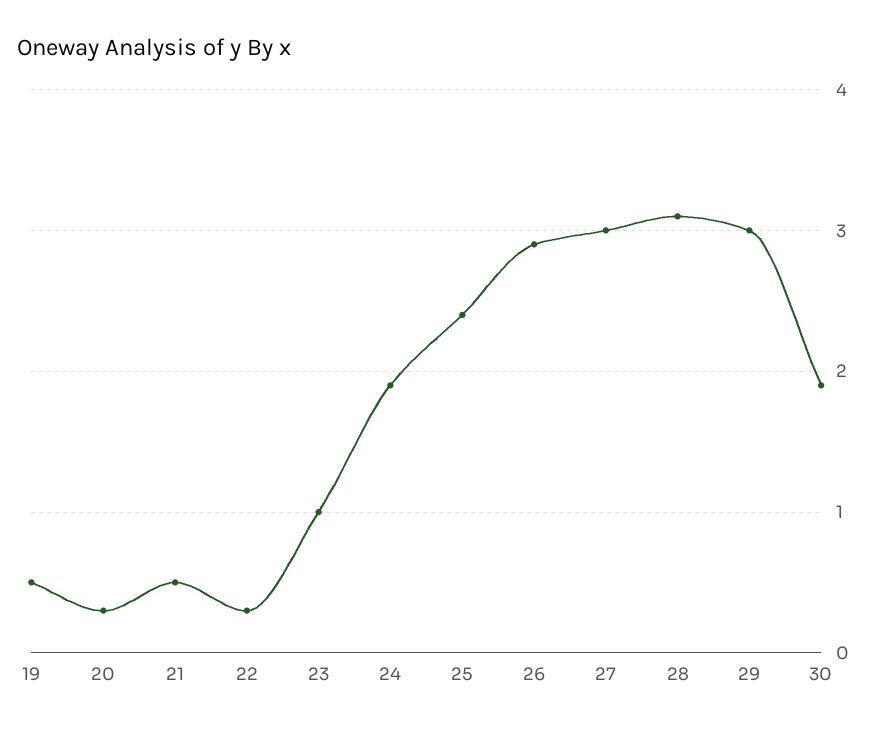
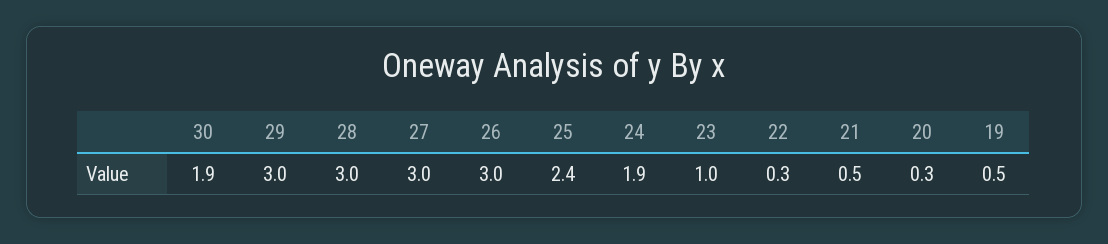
  {
    "19": 0.5,
    "20": 0.3,
    "21": 0.5,
    "22": 0.3,
    "23": 1,
    "24": 1.9,
    "25": 2.4,
-   "26": 2.9,
+   "26": 3,
    "27": 3,
-   "28": 3.1,
+   "28": 3,
    "29": 3,
    "30": 1.9
  }

